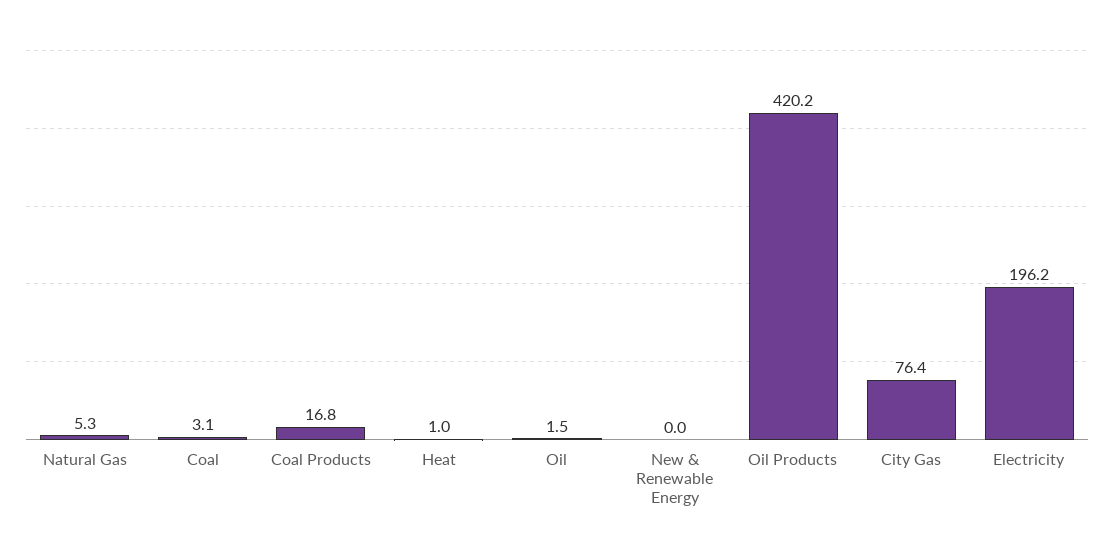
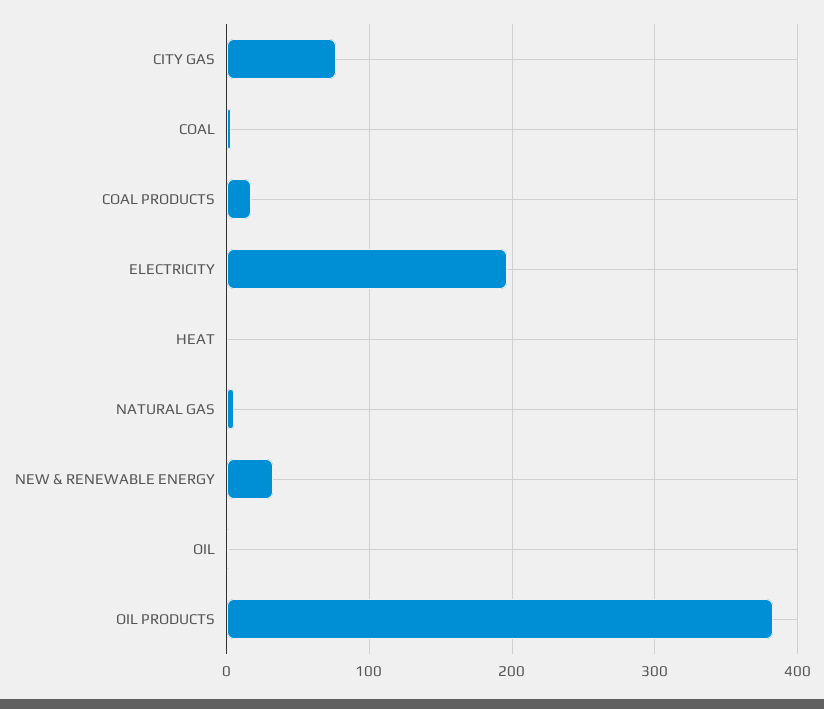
  {
    "Natural Gas": 5.3,
    "Coal": 3.1,
    "Coal Products": 16.8,
    "Heat": 1,
    "Oil": 1.5,
-   "New & Renewable Energy": 0,
+   "New & Renewable Energy": 30,
-   "Oil Products": 420.2,
+   "Oil Products": 380,
    "City Gas": 76.4,
    "Electricity": 196.2
  }

